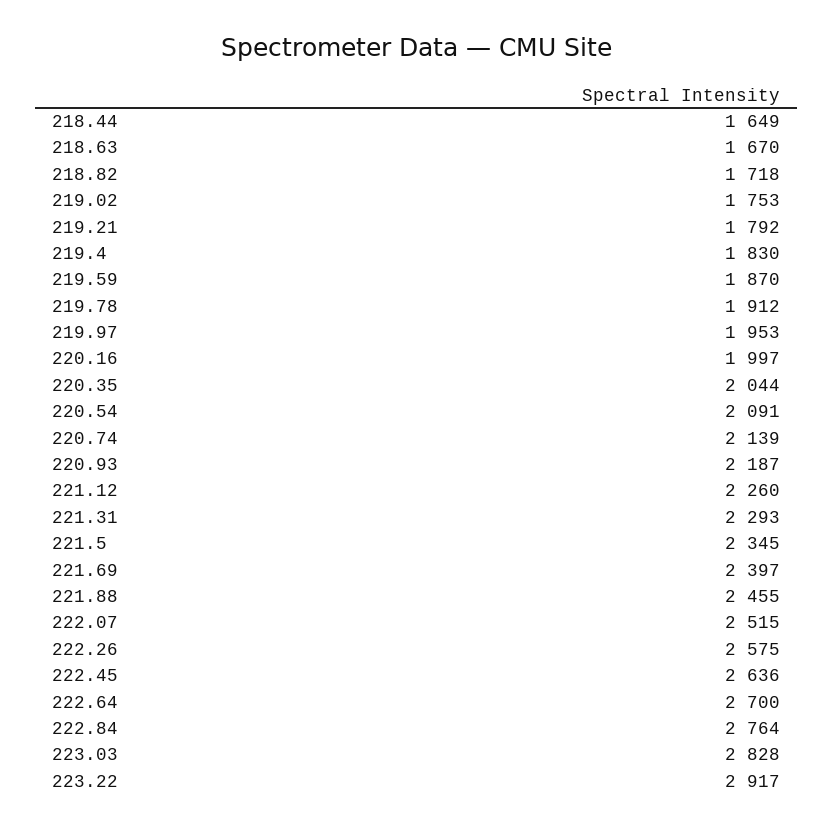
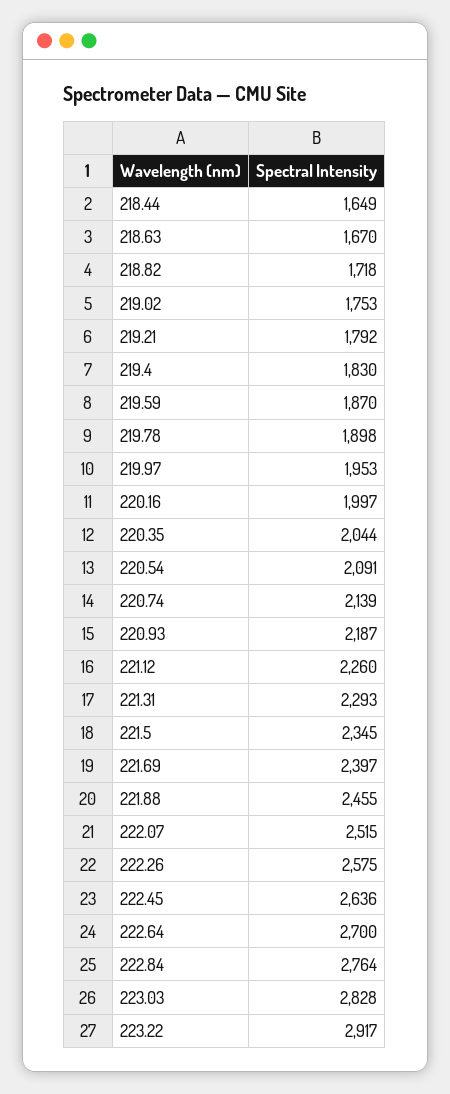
  {
    "218.44": 1649,
    "218.63": 1670,
    "218.82": 1718,
    "219.02": 1753,
    "219.21": 1792,
    "219.4": 1830,
    "219.59": 1870,
-   "219.78": 1912,
+   "219.78": 1898,
    "219.97": 1953,
    "220.16": 1997,
    "220.35": 2044,
    "220.54": 2091,
    "220.74": 2139,
    "220.93": 2187,
    "221.12": 2260,
    "221.31": 2293,
    "221.5": 2345,
    "221.69": 2397,
    "221.88": 2455,
    "222.07": 2515,
    "222.26": 2575,
    "222.45": 2636,
    "222.64": 2700,
    "222.84": 2764,
    "223.03": 2828,
    "223.22": 2917
  }

